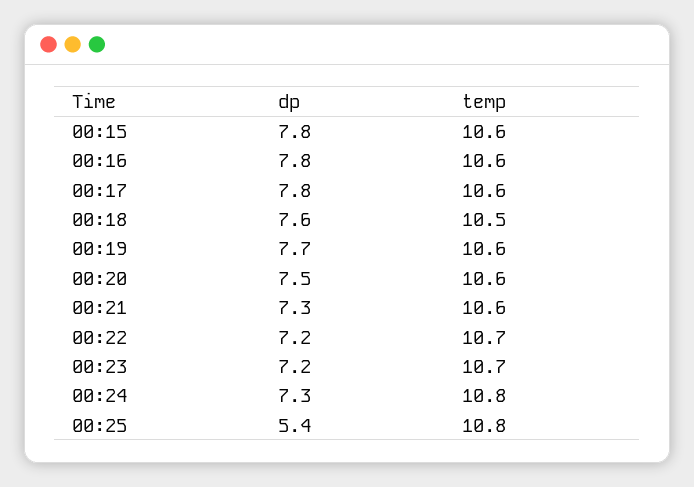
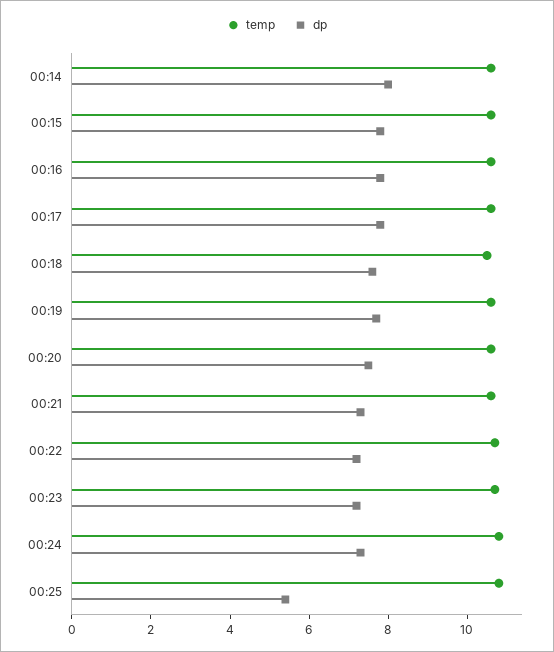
  {
    "dp": {
      "00:15": 7.8,
      "00:16": 7.8,
      "00:17": 7.8,
      "00:18": 7.6,
      "00:19": 7.7,
      "00:20": 7.5,
      "00:21": 7.3,
      "00:22": 7.2,
      "00:23": 7.2,
      "00:24": 7.3,
-     "00:25": 5.4
+     "00:25": 5.4,
+     "00:14": 8
    },
    "temp": {
      "00:15": 10.6,
      "00:16": 10.6,
      "00:17": 10.6,
      "00:18": 10.5,
      "00:19": 10.6,
      "00:20": 10.6,
      "00:21": 10.6,
      "00:22": 10.7,
      "00:23": 10.7,
      "00:24": 10.8,
-     "00:25": 10.8
+     "00:25": 10.8,
+     "00:14": 10.5
    }
  }

